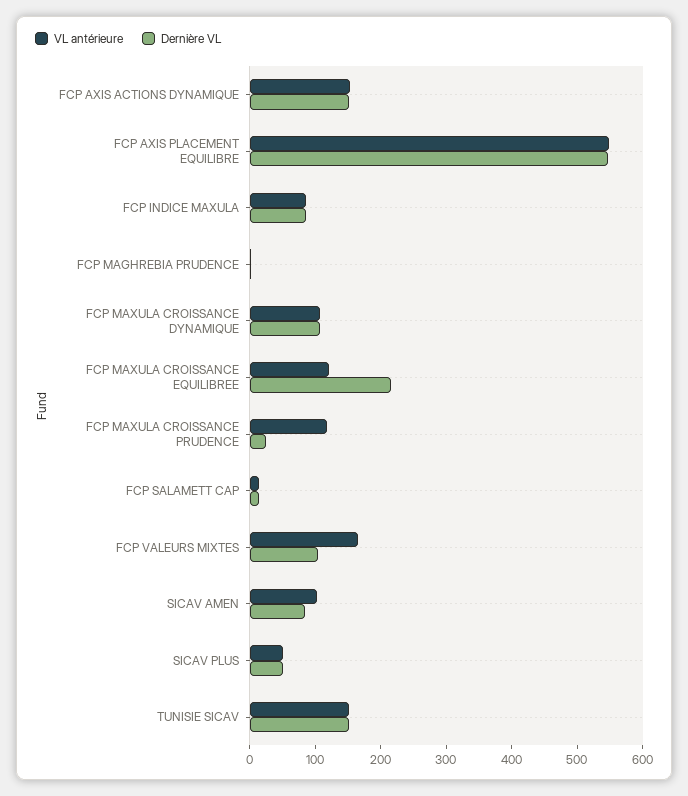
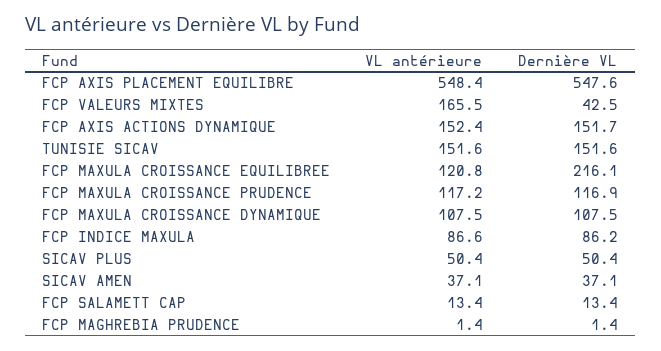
  {
    "VL antérieure": {
      "FCP AXIS ACTIONS DYNAMIQUE": 152.4,
      "FCP AXIS PLACEMENT EQUILIBRE": 548.4,
      "FCP INDICE MAXULA": 86.6,
      "FCP MAGHREBIA PRUDENCE": 1.4,
      "FCP MAXULA CROISSANCE DYNAMIQUE": 107.5,
      "FCP MAXULA CROISSANCE EQUILIBREE": 120.8,
      "FCP MAXULA CROISSANCE PRUDENCE": 117.2,
      "FCP SALAMETT CAP": 13.4,
      "FCP VALEURS MIXTES": 165.5,
-     "SICAV AMEN": 100,
+     "SICAV AMEN": 37.1,
      "SICAV PLUS": 50.4,
      "TUNISIE SICAV": 151.6
    },
    "Dernière VL": {
      "FCP AXIS ACTIONS DYNAMIQUE": 151.7,
      "FCP AXIS PLACEMENT EQUILIBRE": 547.6,
      "FCP INDICE MAXULA": 86.2,
      "FCP MAGHREBIA PRUDENCE": 1.4,
      "FCP MAXULA CROISSANCE DYNAMIQUE": 107.5,
      "FCP MAXULA CROISSANCE EQUILIBREE": 216.1,
-     "FCP MAXULA CROISSANCE PRUDENCE": 20,
+     "FCP MAXULA CROISSANCE PRUDENCE": 116.9,
      "FCP SALAMETT CAP": 13.4,
-     "FCP VALEURS MIXTES": 100,
+     "FCP VALEURS MIXTES": 42.5,
-     "SICAV AMEN": 80,
+     "SICAV AMEN": 37.1,
      "SICAV PLUS": 50.4,
      "TUNISIE SICAV": 151.6
    }
  }

